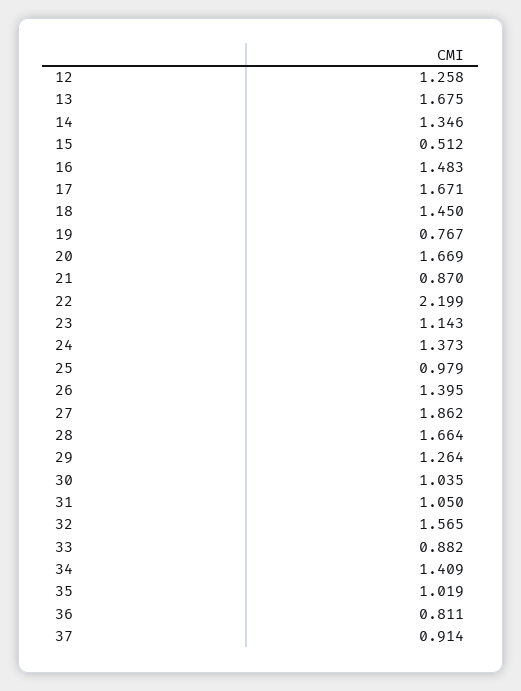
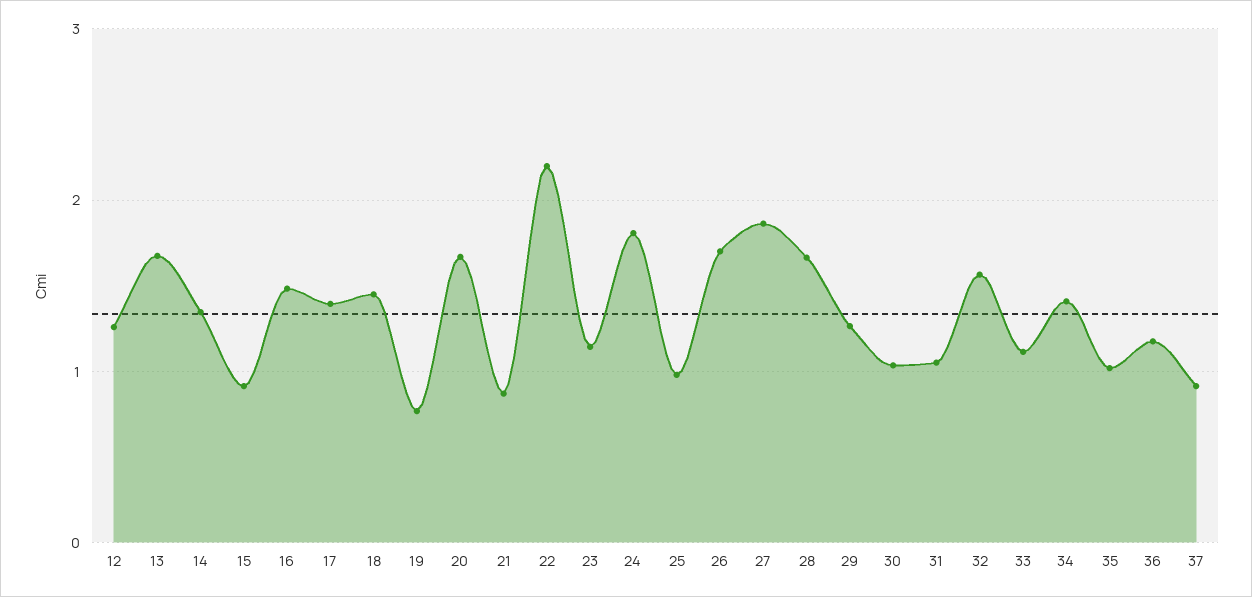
  {
    "12": 1.258,
    "13": 1.675,
    "14": 1.346,
-   "15": 0.512,
+   "15": 0.9,
    "16": 1.483,
-   "17": 1.671,
+   "17": 1.4,
    "18": 1.45,
    "19": 0.767,
    "20": 1.669,
    "21": 0.87,
    "22": 2.199,
    "23": 1.143,
-   "24": 1.373,
+   "24": 1.8,
    "25": 0.979,
-   "26": 1.395,
+   "26": 1.7,
    "27": 1.862,
    "28": 1.664,
    "29": 1.264,
    "30": 1.035,
    "31": 1.05,
    "32": 1.565,
-   "33": 0.882,
+   "33": 1.1,
    "34": 1.409,
    "35": 1.019,
-   "36": 0.811,
+   "36": 1.2,
    "37": 0.914
  }

